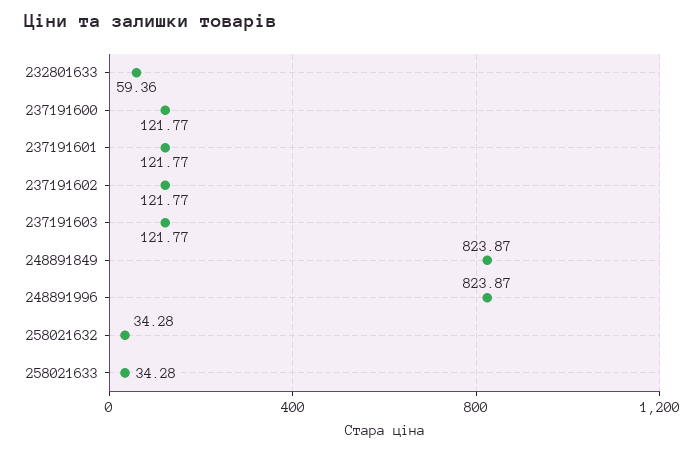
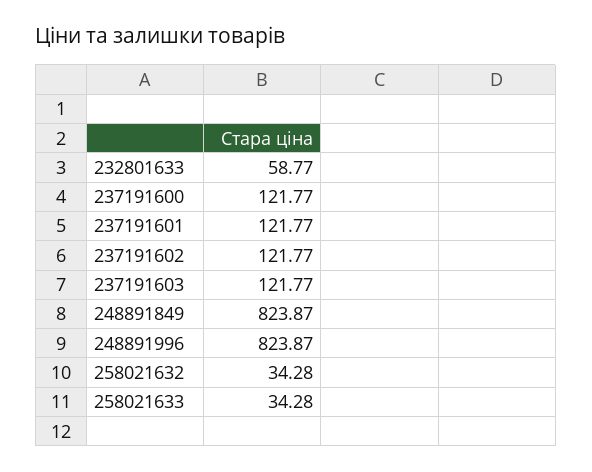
  {
-   "232801633": 59.36,
+   "232801633": 58.77,
    "237191600": 121.77,
    "237191601": 121.77,
    "237191602": 121.77,
    "237191603": 121.77,
    "248891849": 823.87,
    "248891996": 823.87,
    "258021632": 34.28,
    "258021633": 34.28
  }

